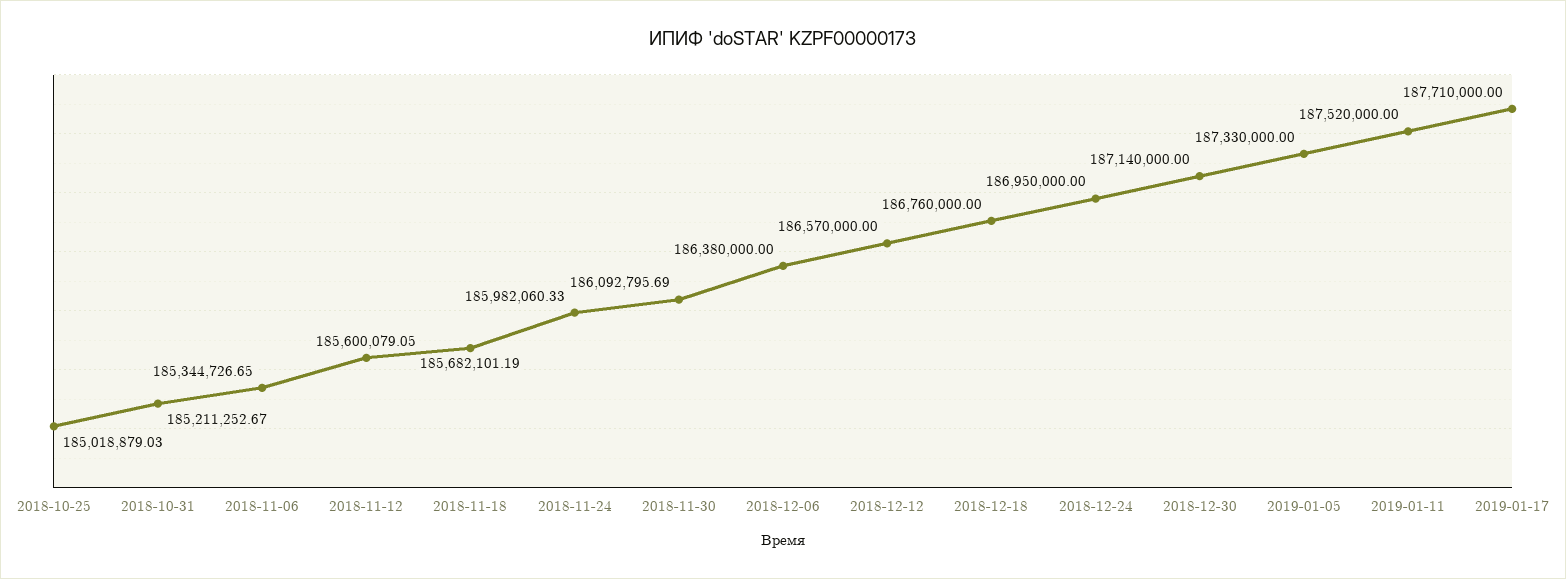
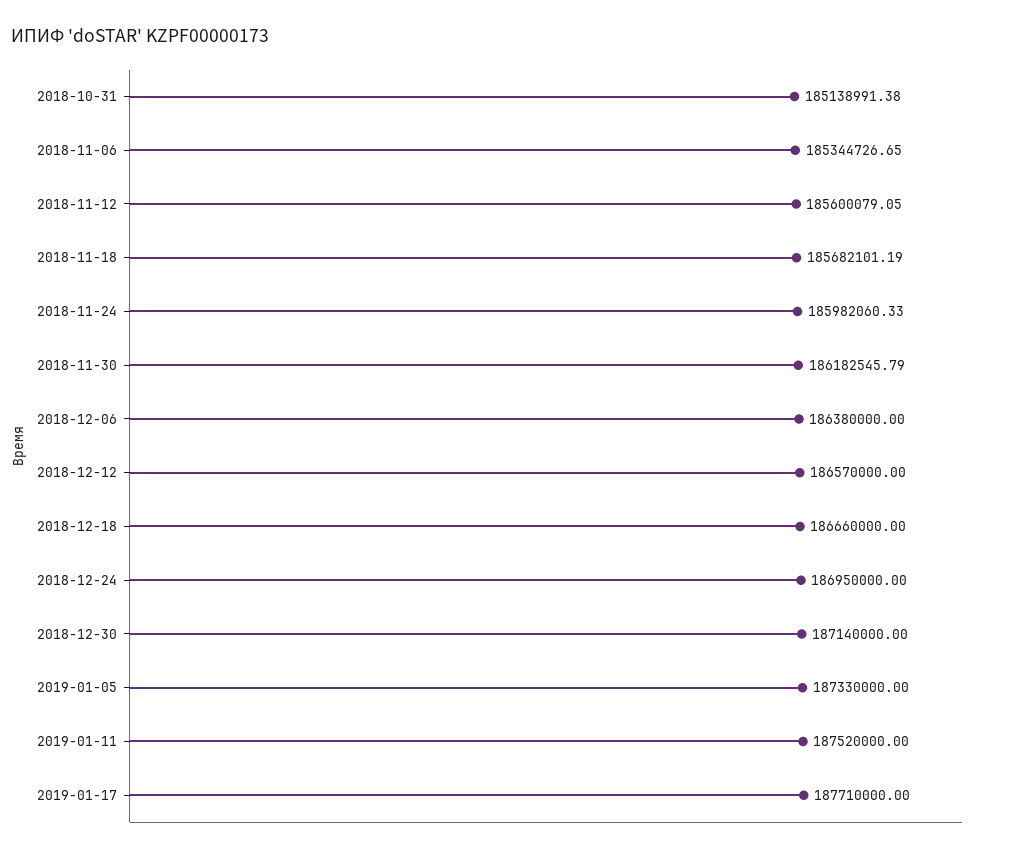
  {
-   "2018-10-25": 185018879.03,
-   "2018-10-31": 185211252.67,
+   "2018-10-31": 185138991.38,
    "2018-11-06": 185344726.65,
    "2018-11-12": 185600079.05,
    "2018-11-18": 185682101.19,
    "2018-11-24": 185982060.33,
-   "2018-11-30": 186092795.69,
+   "2018-11-30": 186182545.79,
    "2018-12-06": 186380000,
    "2018-12-12": 186570000,
-   "2018-12-18": 186760000,
+   "2018-12-18": 186660000,
    "2018-12-24": 186950000,
    "2018-12-30": 187140000,
    "2019-01-05": 187330000,
    "2019-01-11": 187520000,
    "2019-01-17": 187710000
  }

